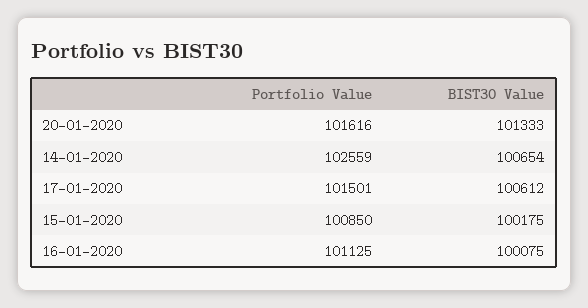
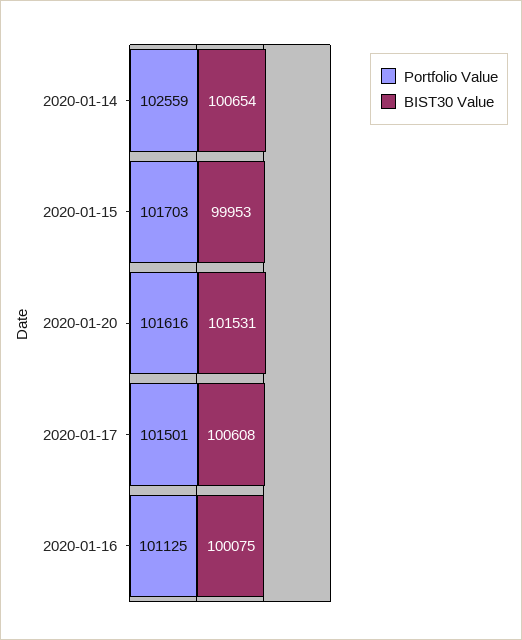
  {
    "Portfolio Value": {
      "20-01-2020": 101616,
      "14-01-2020": 102559,
      "17-01-2020": 101501,
-     "15-01-2020": 100850,
+     "15-01-2020": 101703,
      "16-01-2020": 101125
    },
    "BIST30 Value": {
-     "20-01-2020": 101333,
+     "20-01-2020": 101531,
      "14-01-2020": 100654,
-     "17-01-2020": 100612,
+     "17-01-2020": 100608,
-     "15-01-2020": 100175,
+     "15-01-2020": 99953,
      "16-01-2020": 100075
    }
  }

